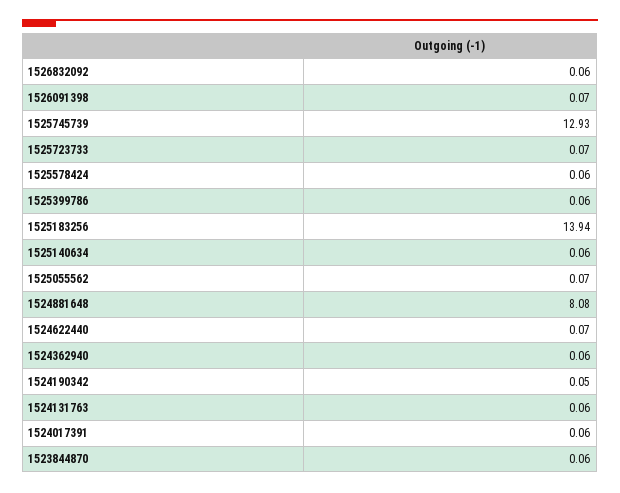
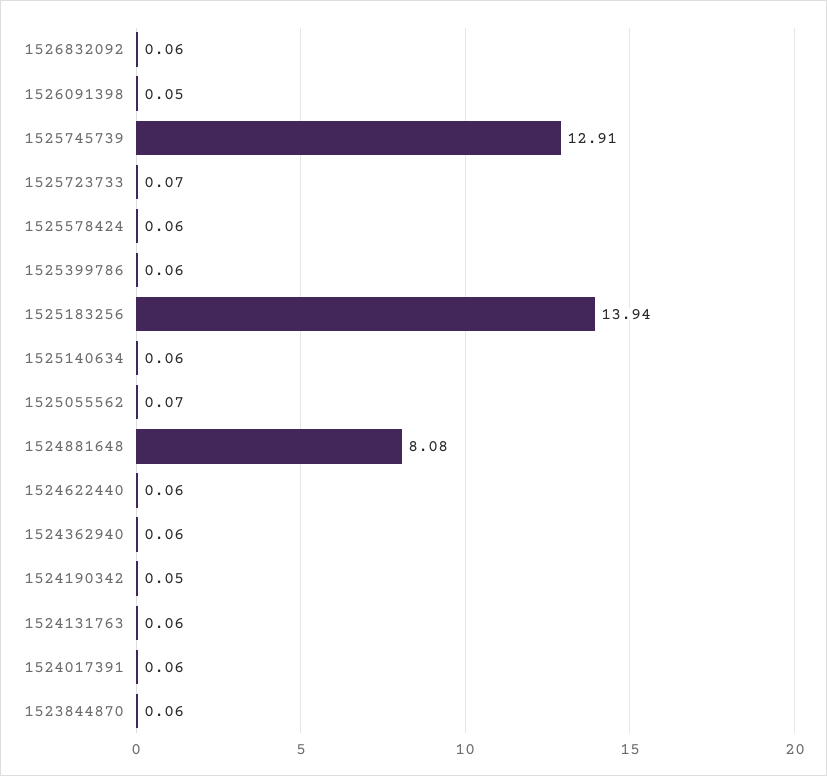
  {
    "1526832092": 0.06,
-   "1526091398": 0.07,
+   "1526091398": 0.05,
-   "1525745739": 12.93,
+   "1525745739": 12.91,
    "1525723733": 0.07,
    "1525578424": 0.06,
    "1525399786": 0.06,
    "1525183256": 13.94,
    "1525140634": 0.06,
    "1525055562": 0.07,
    "1524881648": 8.08,
-   "1524622440": 0.07,
+   "1524622440": 0.06,
    "1524362940": 0.06,
    "1524190342": 0.05,
    "1524131763": 0.06,
    "1524017391": 0.06,
    "1523844870": 0.06
  }

